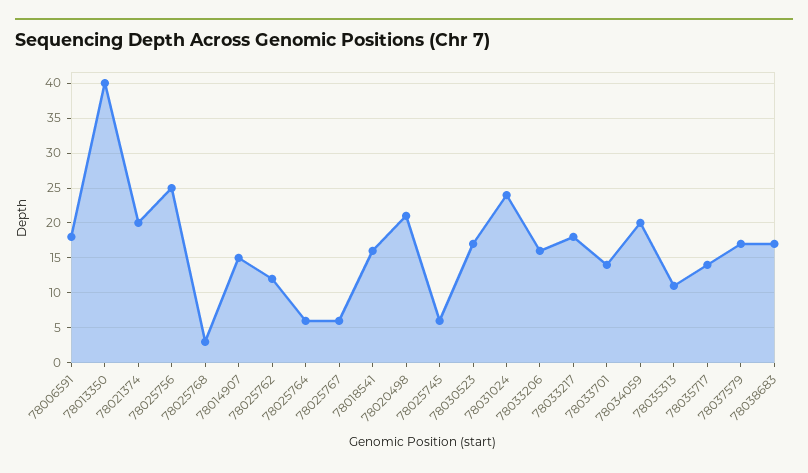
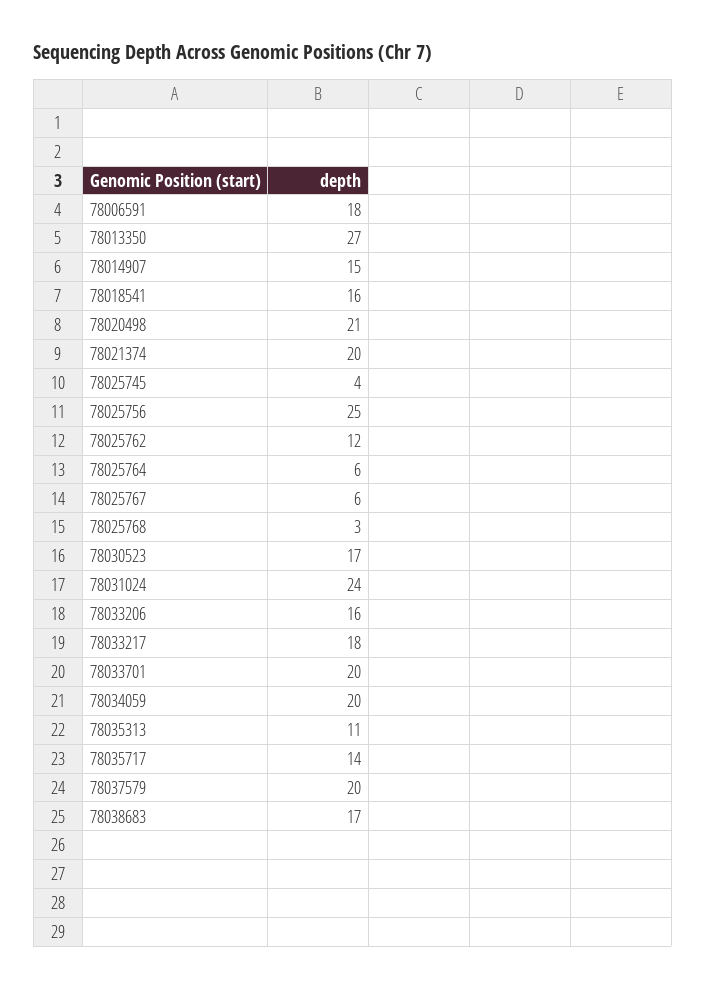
  {
    "78006591": 18,
-   "78013350": 40,
+   "78013350": 27,
    "78021374": 20,
    "78025756": 25,
    "78025768": 3,
    "78014907": 15,
    "78025762": 12,
    "78025764": 6,
    "78025767": 6,
    "78018541": 16,
    "78020498": 21,
-   "78025745": 6,
+   "78025745": 4,
    "78030523": 17,
    "78031024": 24,
    "78033206": 16,
    "78033217": 18,
-   "78033701": 14,
+   "78033701": 20,
    "78034059": 20,
    "78035313": 11,
    "78035717": 14,
-   "78037579": 17,
+   "78037579": 20,
    "78038683": 17
  }

